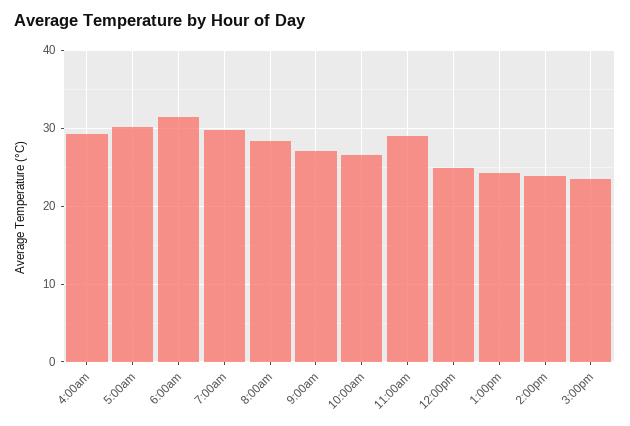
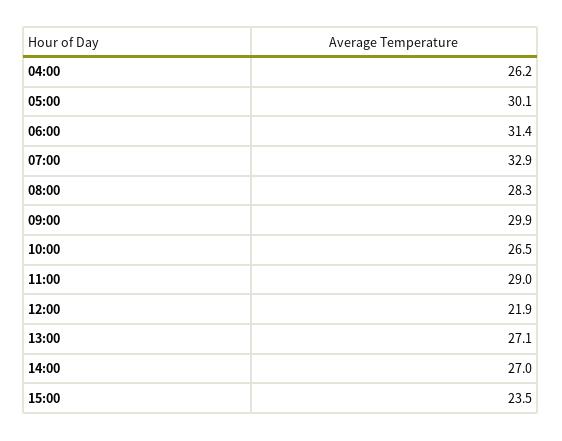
  {
-   "4:00am": 29,
+   "4:00am": 26.2,
    "5:00am": 30.1,
    "6:00am": 31.4,
-   "7:00am": 30,
+   "7:00am": 32.9,
    "8:00am": 28.3,
-   "9:00am": 27,
+   "9:00am": 29.9,
    "10:00am": 26.5,
    "11:00am": 29,
-   "12:00pm": 25,
+   "12:00pm": 21.9,
-   "1:00pm": 24,
+   "1:00pm": 27.1,
-   "2:00pm": 24,
+   "2:00pm": 27,
    "3:00pm": 23.5
  }

